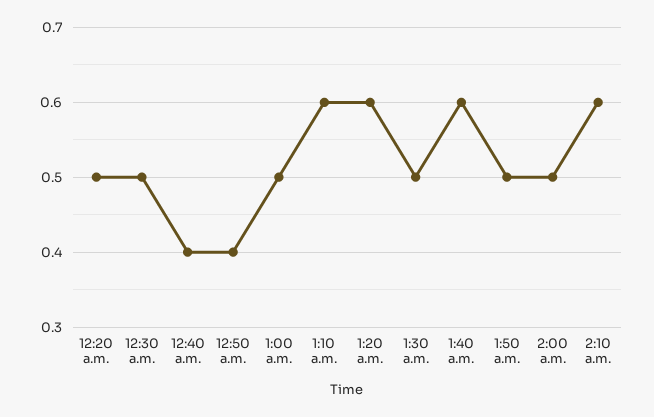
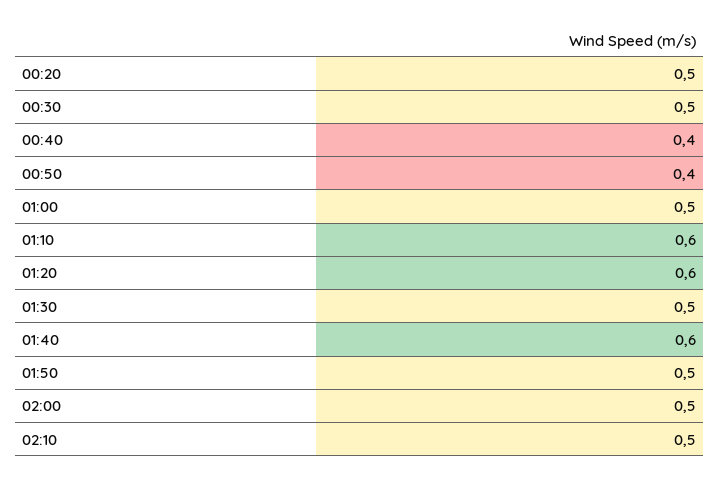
  {
    "12:20 a.m.": 0.5,
    "12:30 a.m.": 0.5,
    "12:40 a.m.": 0.4,
    "12:50 a.m.": 0.4,
    "1:00 a.m.": 0.5,
    "1:10 a.m.": 0.6,
    "1:20 a.m.": 0.6,
    "1:30 a.m.": 0.5,
    "1:40 a.m.": 0.6,
    "1:50 a.m.": 0.5,
    "2:00 a.m.": 0.5,
-   "2:10 a.m.": 0.6
+   "2:10 a.m.": 0.5
  }

